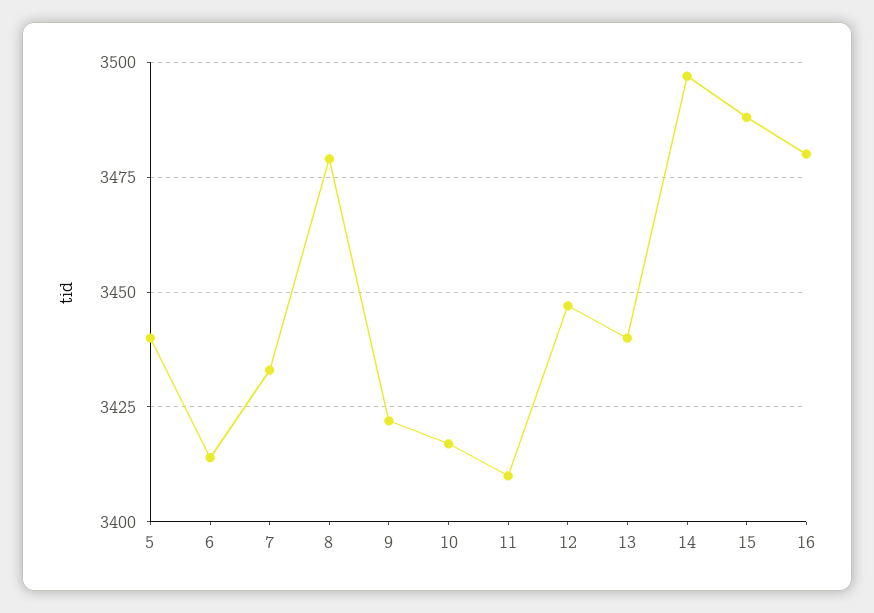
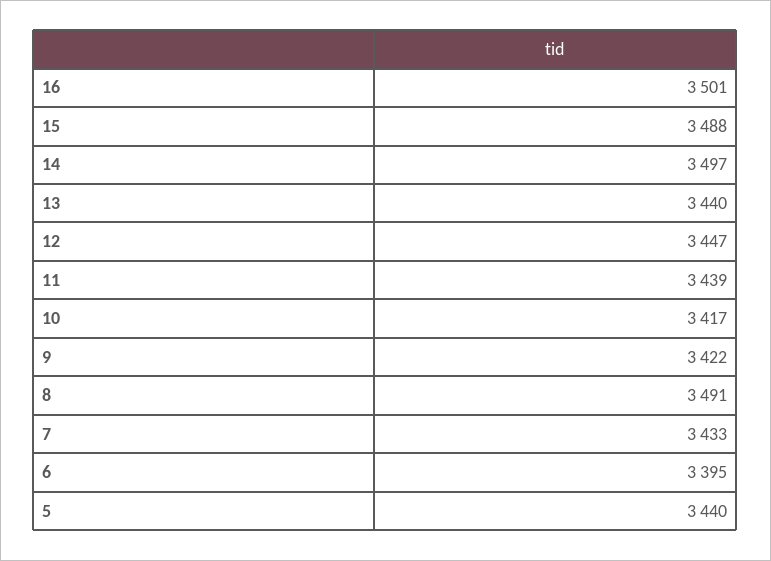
  {
    "5": 3440,
-   "6": 3415,
+   "6": 3395,
    "7": 3433,
-   "8": 3480,
+   "8": 3491,
    "9": 3422,
    "10": 3417,
-   "11": 3410,
+   "11": 3439,
    "12": 3447,
    "13": 3440,
    "14": 3497,
    "15": 3488,
-   "16": 3480
+   "16": 3501
  }

